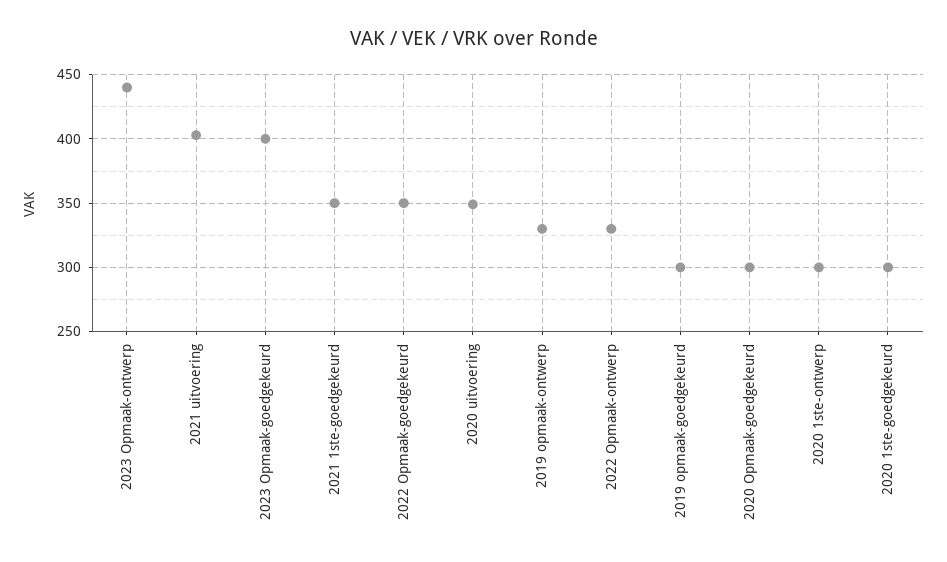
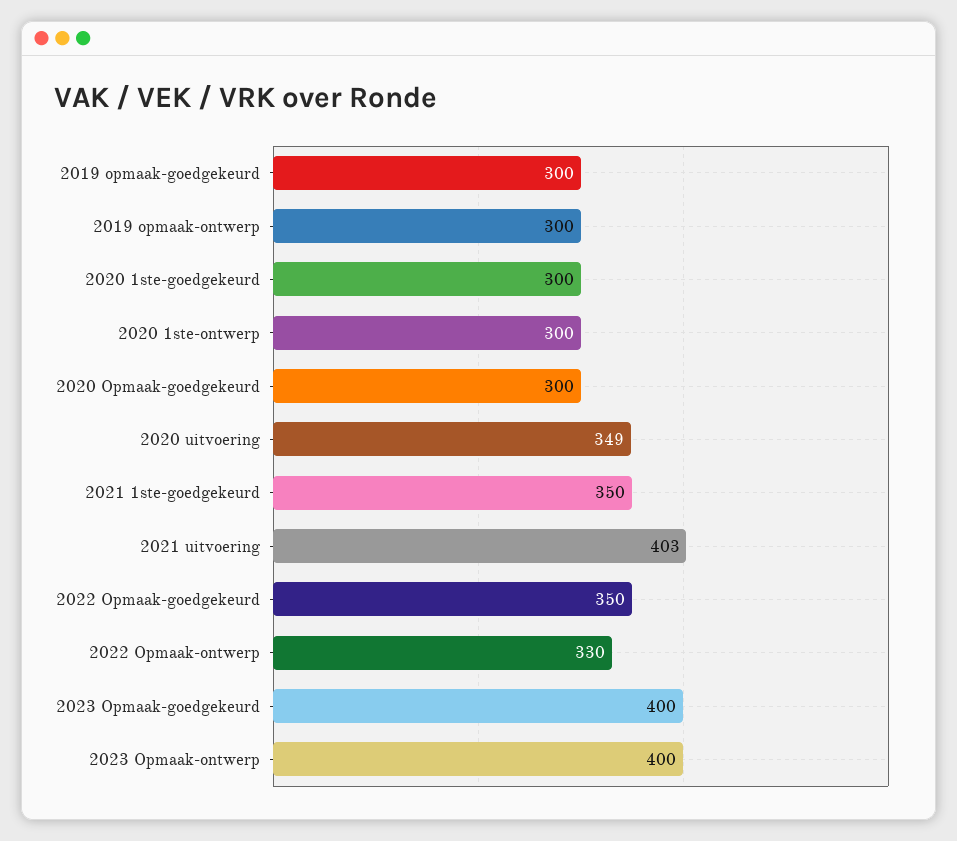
  {
-   "2023 Opmaak-ontwerp": 440,
+   "2023 Opmaak-ontwerp": 400,
    "2021 uitvoering": 403,
    "2023 Opmaak-goedgekeurd": 400,
    "2021 1ste-goedgekeurd": 350,
    "2022 Opmaak-goedgekeurd": 350,
    "2020 uitvoering": 349,
-   "2019 opmaak-ontwerp": 330,
+   "2019 opmaak-ontwerp": 300,
    "2022 Opmaak-ontwerp": 330,
    "2019 opmaak-goedgekeurd": 300,
    "2020 Opmaak-goedgekeurd": 300,
    "2020 1ste-ontwerp": 300,
    "2020 1ste-goedgekeurd": 300
  }

